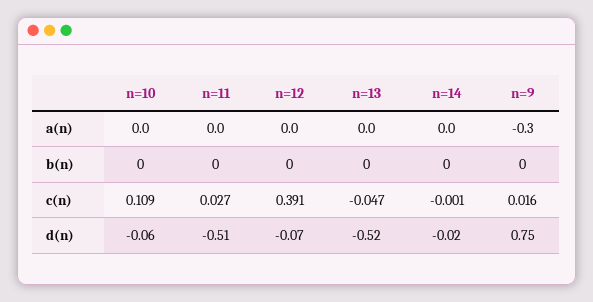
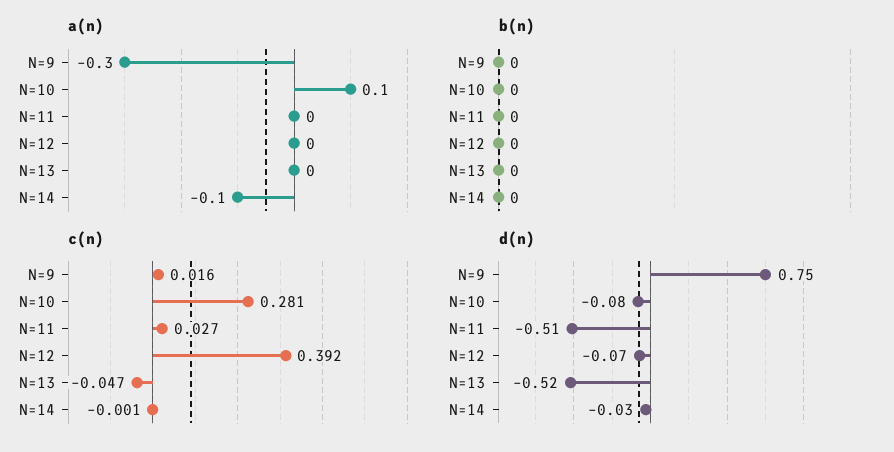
  {
    "a(n)": {
-     "n=10": 0,
+     "n=10": 0.1,
      "n=11": 0,
      "n=12": 0,
      "n=13": 0,
-     "n=14": 0,
+     "n=14": -0.1,
      "n=9": -0.3
    },
    "b(n)": {
      "n=10": 0,
      "n=11": 0,
      "n=12": 0,
      "n=13": 0,
      "n=14": 0,
      "n=9": 0
    },
    "c(n)": {
-     "n=10": 0.109,
+     "n=10": 0.281,
      "n=11": 0.027,
-     "n=12": 0.391,
+     "n=12": 0.392,
      "n=13": -0.047,
      "n=14": -0.001,
      "n=9": 0.016
    },
    "d(n)": {
-     "n=10": -0.06,
+     "n=10": -0.08,
      "n=11": -0.51,
      "n=12": -0.07,
      "n=13": -0.52,
-     "n=14": -0.02,
+     "n=14": -0.03,
      "n=9": 0.75
    }
  }

